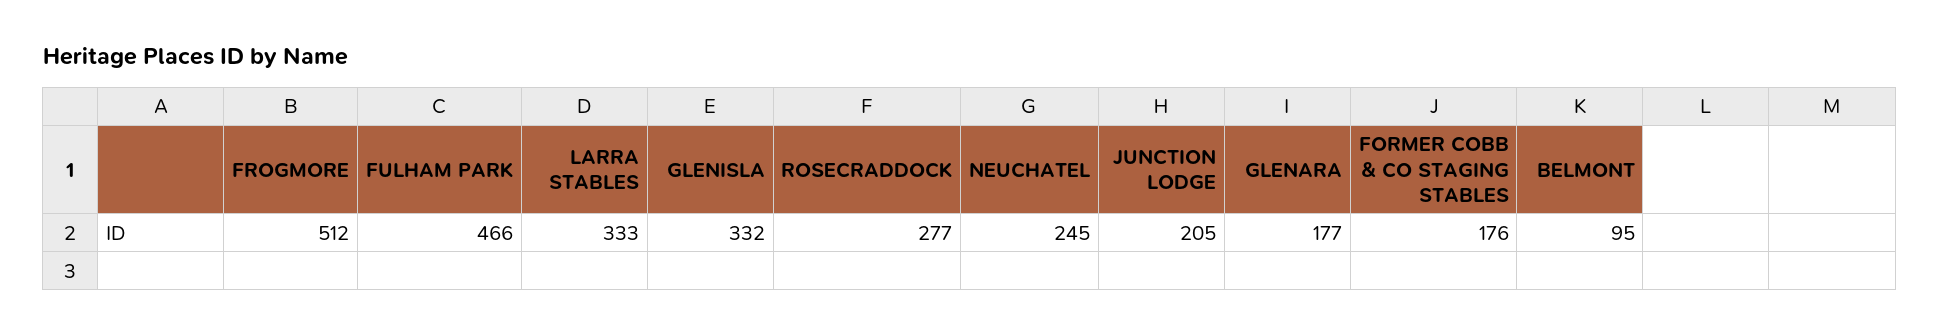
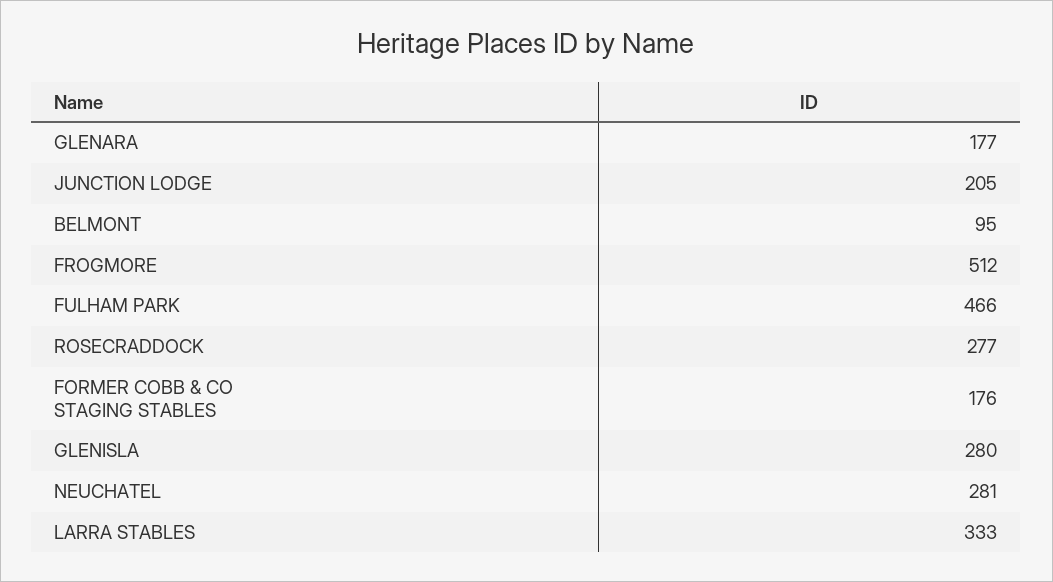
  {
    "FROGMORE": 512,
    "FULHAM PARK": 466,
    "LARRA STABLES": 333,
-   "GLENISLA": 332,
+   "GLENISLA": 280,
    "ROSECRADDOCK": 277,
-   "NEUCHATEL": 245,
+   "NEUCHATEL": 281,
    "JUNCTION LODGE": 205,
    "GLENARA": 177,
    "FORMER COBB & CO STAGING STABLES": 176,
    "BELMONT": 95
  }

